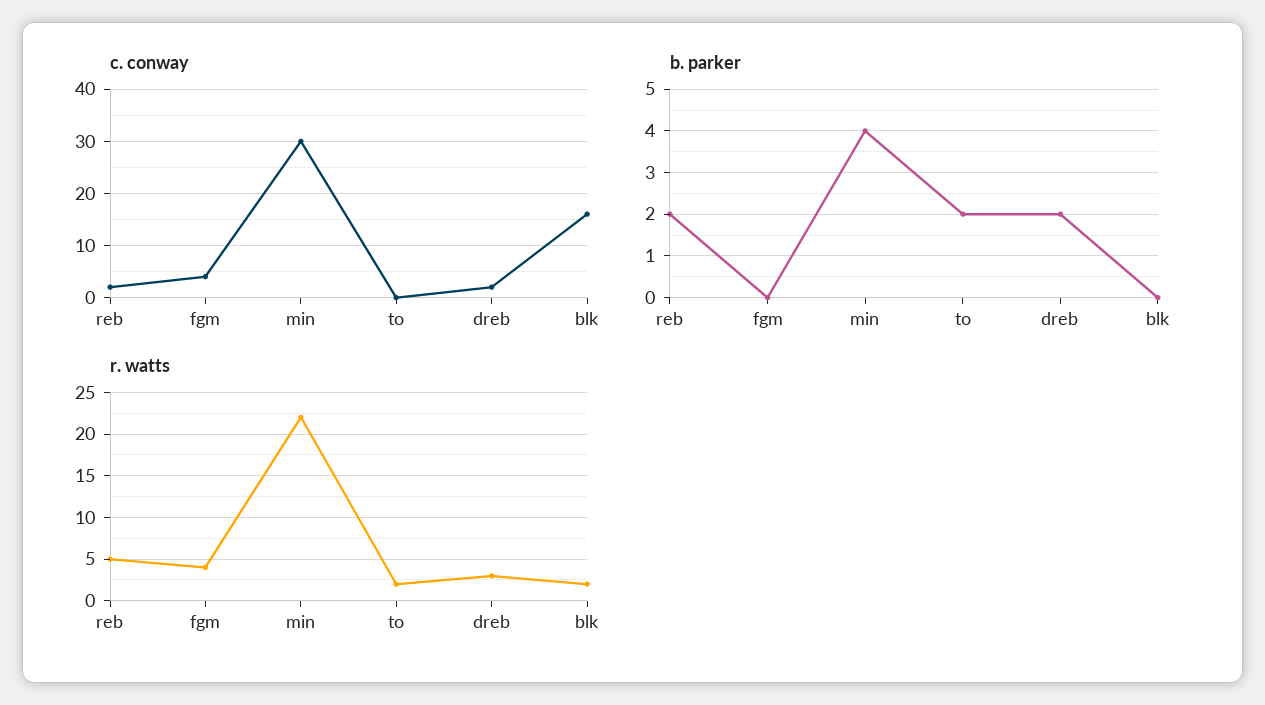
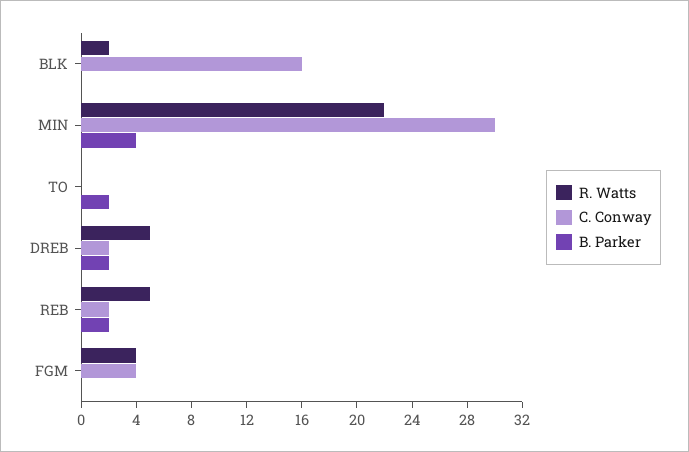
  {
    "c. conway": {
      "reb": 2,
      "fgm": 4,
      "min": 30,
      "to": 0,
      "dreb": 2,
      "blk": 16
    },
    "b. parker": {
      "reb": 2,
      "fgm": 0,
      "min": 4,
      "to": 2,
      "dreb": 2,
      "blk": 0
    },
    "r. watts": {
      "reb": 5,
      "fgm": 4,
      "min": 22,
-     "to": 2,
+     "to": 0,
-     "dreb": 3,
+     "dreb": 5,
      "blk": 2
    }
  }

